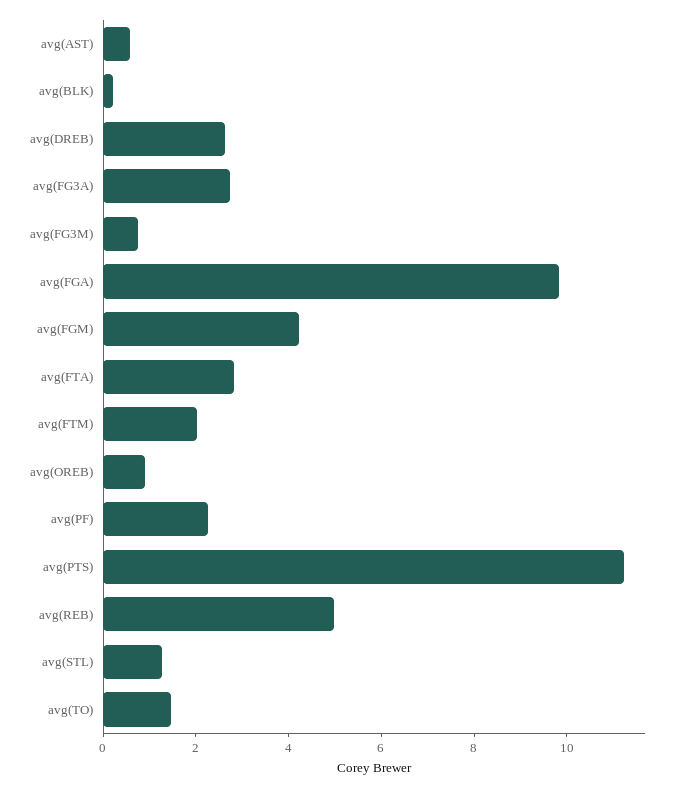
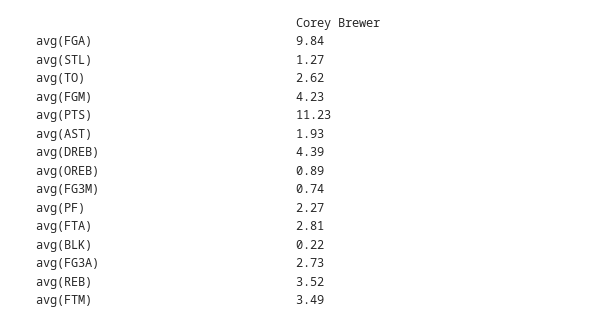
  {
-   "avg(AST)": 0.5,
+   "avg(AST)": 1.93,
    "avg(BLK)": 0.22,
-   "avg(DREB)": 2.5,
+   "avg(DREB)": 4.39,
    "avg(FG3A)": 2.73,
    "avg(FG3M)": 0.74,
    "avg(FGA)": 9.84,
    "avg(FGM)": 4.23,
    "avg(FTA)": 2.81,
-   "avg(FTM)": 2,
+   "avg(FTM)": 3.49,
    "avg(OREB)": 0.89,
    "avg(PF)": 2.27,
    "avg(PTS)": 11.23,
-   "avg(REB)": 5,
+   "avg(REB)": 3.52,
    "avg(STL)": 1.27,
-   "avg(TO)": 1.5
+   "avg(TO)": 2.62
  }

